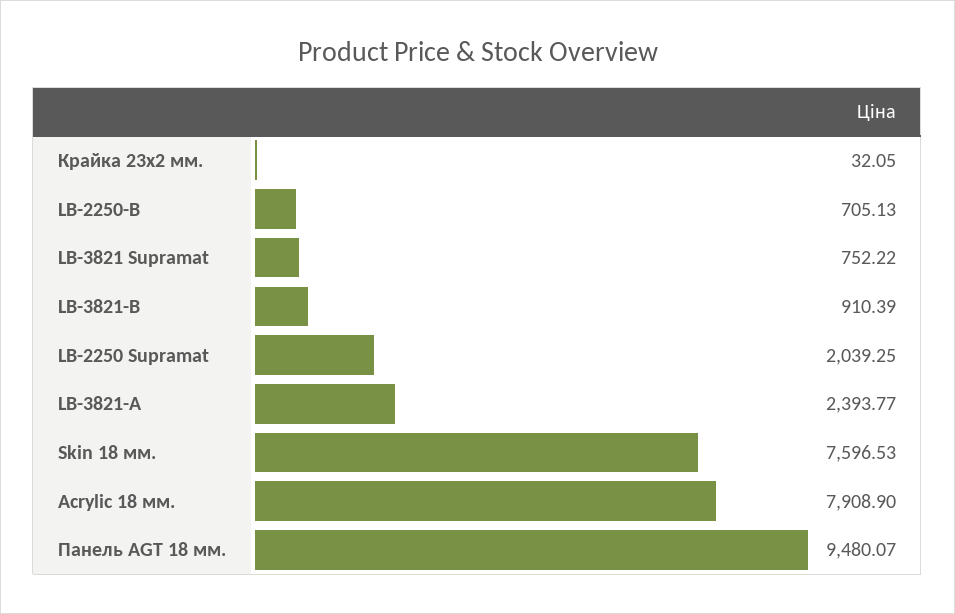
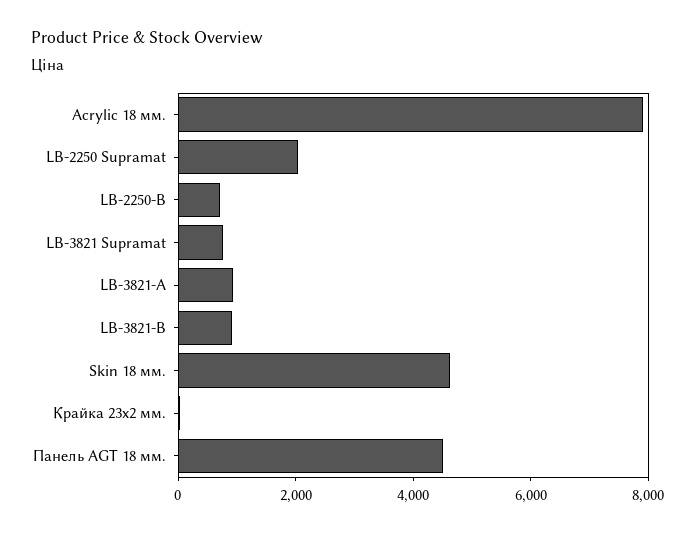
  {
    "Крайка 23x2 мм.": 32.05,
    "LB-2250-В": 705.13,
    "LB-3821 Supramat": 752.22,
    "LB-3821-В": 910.39,
    "LB-2250 Supramat": 2039.25,
-   "LB-3821-А": 2393.77,
+   "LB-3821-А": 1000,
-   "Skin 18 мм.": 7596.53,
+   "Skin 18 мм.": 4500,
    "Acrylic 18 мм.": 7908.9,
-   "Панель AGT 18 мм.": 9480.07
+   "Панель AGT 18 мм.": 4500
  }

